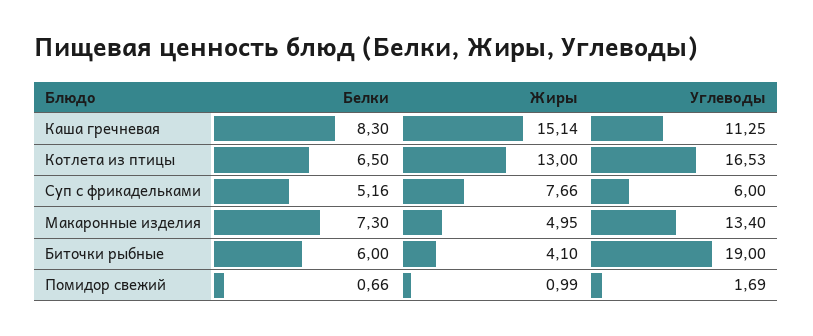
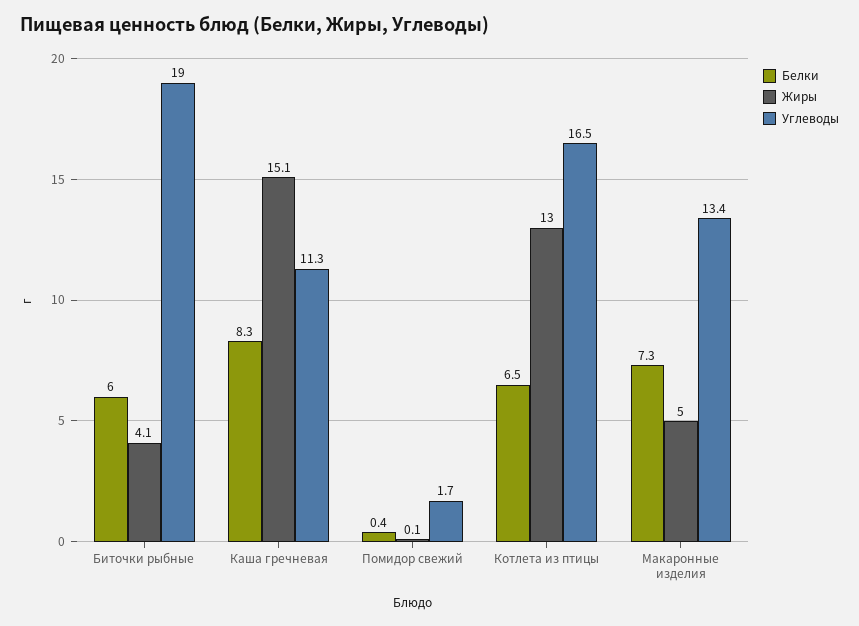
  {
    "Белки": {
      "Каша гречневая": 8.3,
      "Котлета из птицы": 6.5,
-     "Суп с фрикадельками": 5.16,
      "Макаронные изделия": 7.3,
      "Биточки рыбные": 6,
-     "Помидор свежий": 0.66
+     "Помидор свежий": 0.4
    },
    "Жиры": {
      "Каша гречневая": 15.14,
      "Котлета из птицы": 13,
-     "Суп с фрикадельками": 7.66,
      "Макаронные изделия": 4.95,
      "Биточки рыбные": 4.1,
-     "Помидор свежий": 0.99
+     "Помидор свежий": 0.1
    },
    "Углеводы": {
      "Каша гречневая": 11.25,
      "Котлета из птицы": 16.53,
-     "Суп с фрикадельками": 6,
      "Макаронные изделия": 13.4,
      "Биточки рыбные": 19,
      "Помидор свежий": 1.69
    }
  }

